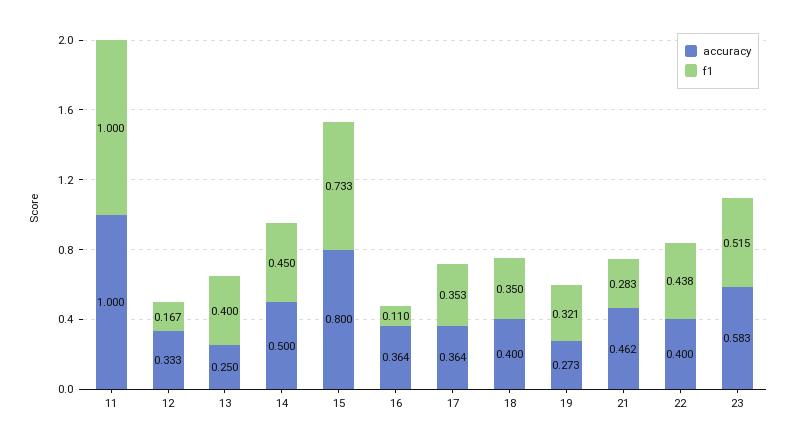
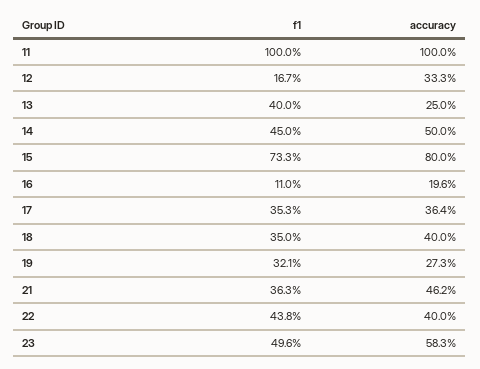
  {
    "accuracy": {
      "11": 1,
      "12": 0.333,
      "13": 0.25,
      "14": 0.5,
      "15": 0.8,
-     "16": 0.364,
+     "16": 0.196,
      "17": 0.364,
      "18": 0.4,
      "19": 0.273,
      "21": 0.462,
      "22": 0.4,
      "23": 0.583
    },
    "f1": {
      "11": 1,
      "12": 0.167,
      "13": 0.4,
      "14": 0.45,
      "15": 0.733,
      "16": 0.11,
      "17": 0.353,
      "18": 0.35,
      "19": 0.321,
-     "21": 0.283,
+     "21": 0.363,
      "22": 0.438,
-     "23": 0.515
+     "23": 0.496
    }
  }

